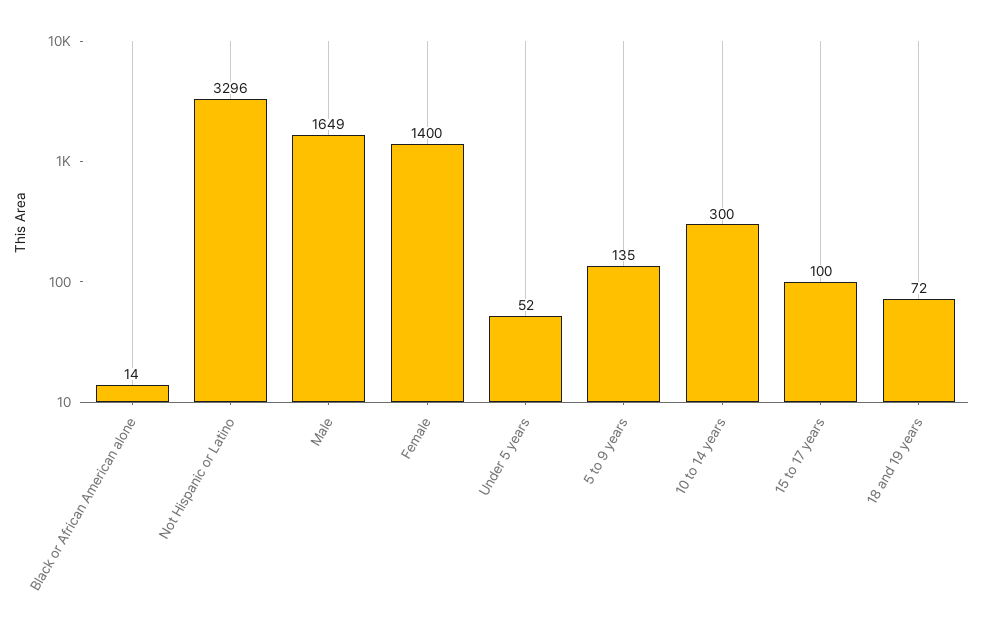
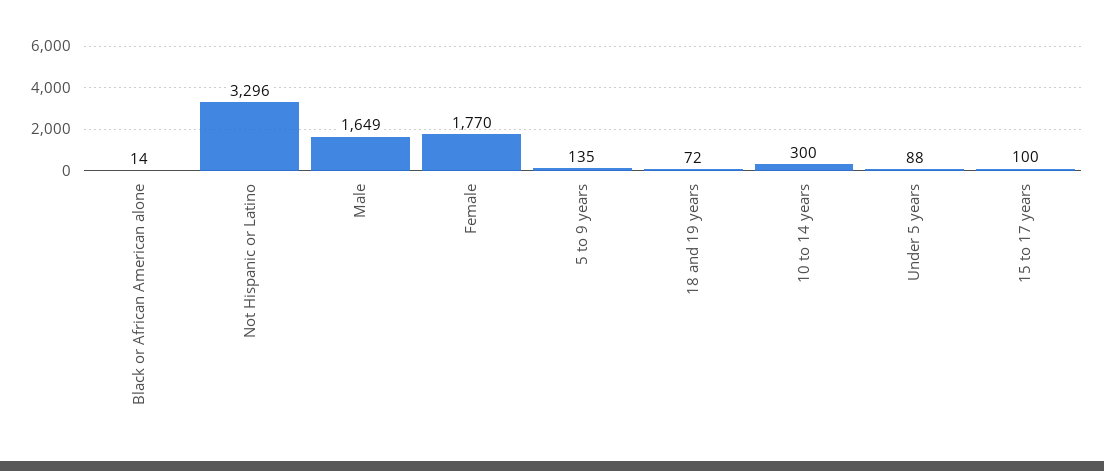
  {
    "Black or African American alone": 14,
    "Not Hispanic or Latino": 3296,
    "Male": 1649,
-   "Female": 1400,
+   "Female": 1770,
-   "Under 5 years": 52,
+   "Under 5 years": 88,
    "5 to 9 years": 135,
    "10 to 14 years": 300,
    "15 to 17 years": 100,
    "18 and 19 years": 72
  }

